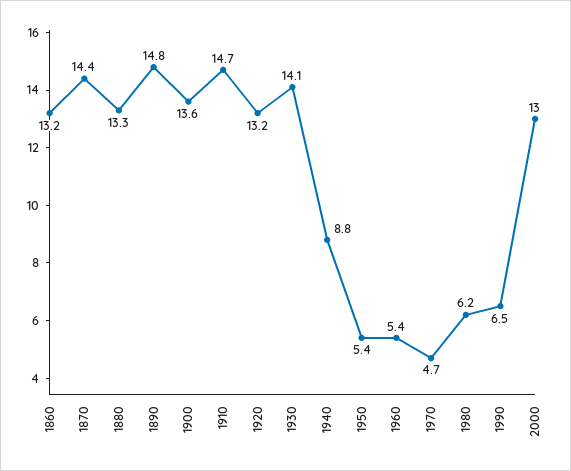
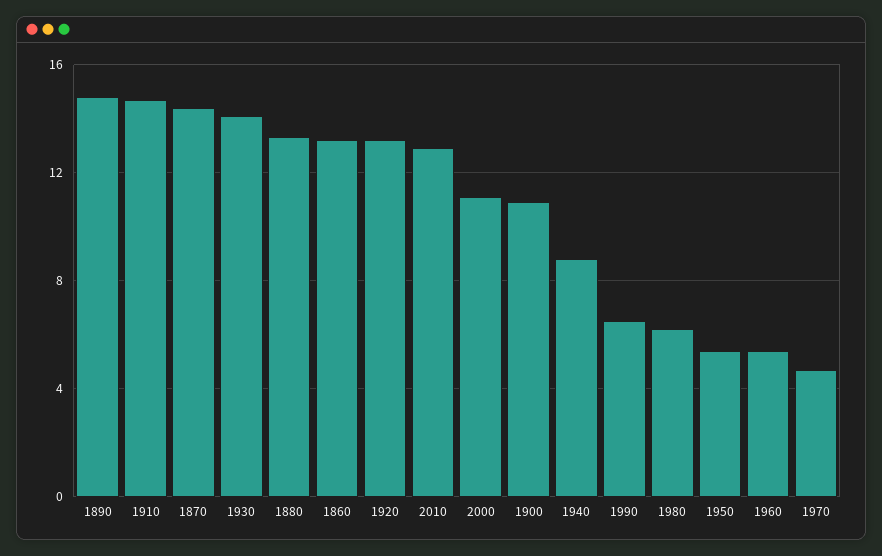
  {
    "1860": 13.2,
    "1870": 14.4,
    "1880": 13.3,
    "1890": 14.8,
-   "1900": 13.6,
+   "1900": 11,
    "1910": 14.7,
    "1920": 13.2,
    "1930": 14.1,
    "1940": 8.8,
    "1950": 5.4,
    "1960": 5.4,
    "1970": 4.7,
    "1980": 6.2,
    "1990": 6.5,
-   "2000": 13
+   "2000": 11,
+   "2010": 13
  }

